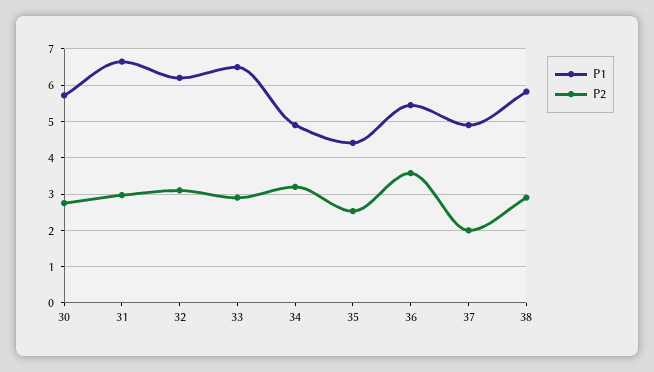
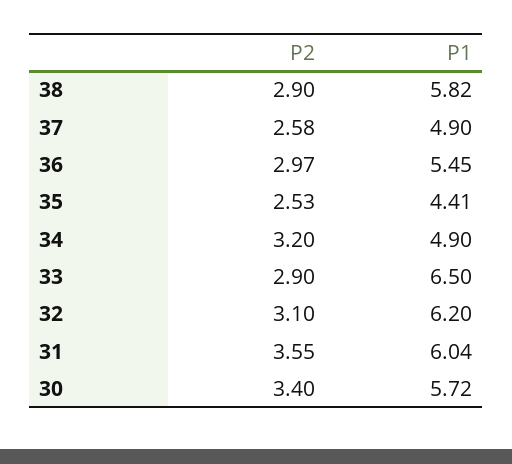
  {
    "P1": {
      "30": 5.72,
-     "31": 6.6,
+     "31": 6.04,
      "32": 6.2,
      "33": 6.5,
      "34": 4.9,
      "35": 4.41,
      "36": 5.45,
      "37": 4.9,
      "38": 5.82
    },
    "P2": {
-     "30": 2.8,
+     "30": 3.4,
-     "31": 3,
+     "31": 3.55,
      "32": 3.1,
      "33": 2.9,
      "34": 3.2,
      "35": 2.53,
-     "36": 3.6,
+     "36": 2.97,
-     "37": 2,
+     "37": 2.58,
      "38": 2.9
    }
  }

